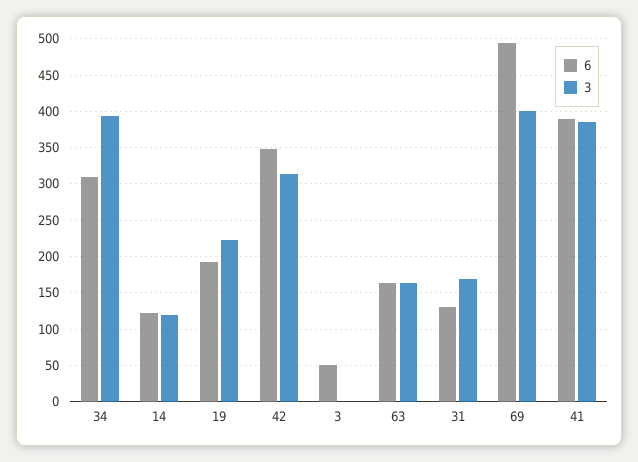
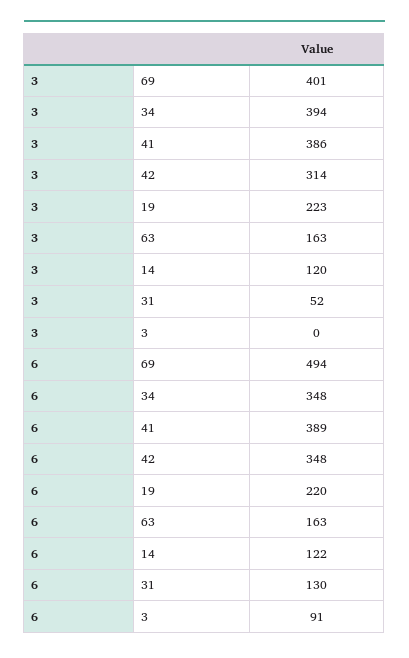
  {
    "6": {
-     "34": 310,
+     "34": 348,
      "14": 122,
-     "19": 190,
+     "19": 220,
      "42": 348,
-     "3": 50,
+     "3": 91,
      "63": 163,
      "31": 130,
      "69": 494,
      "41": 389
    },
    "3": {
      "34": 394,
      "14": 120,
      "19": 223,
      "42": 314,
      "3": 0,
      "63": 163,
-     "31": 170,
+     "31": 52,
      "69": 401,
      "41": 386
    }
  }

